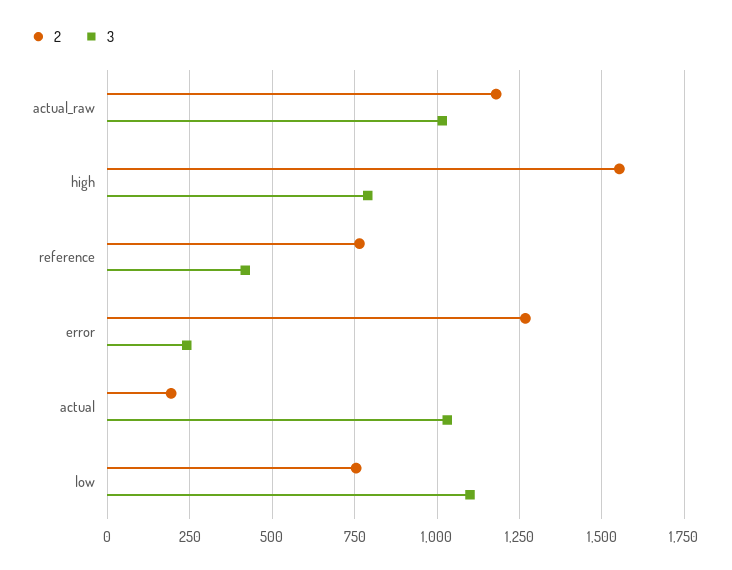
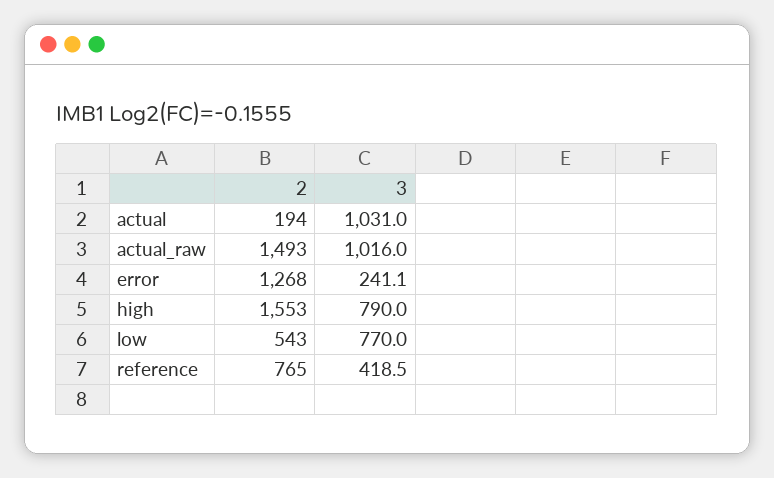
  {
    "2": {
-     "actual_raw": 1175,
+     "actual_raw": 1493,
      "high": 1553,
      "reference": 765,
      "error": 1268,
      "actual": 194,
-     "low": 750
+     "low": 543
    },
    "3": {
      "actual_raw": 1016,
      "high": 790,
      "reference": 418.5,
      "error": 241.1,
      "actual": 1031,
-     "low": 1100
+     "low": 770
    }
  }

